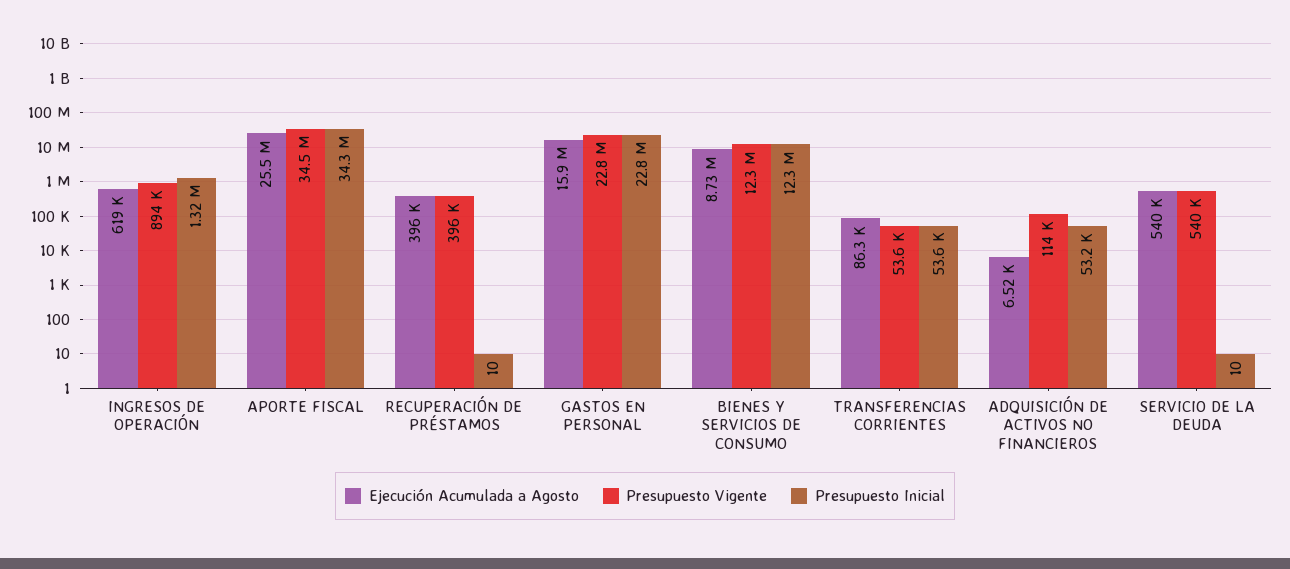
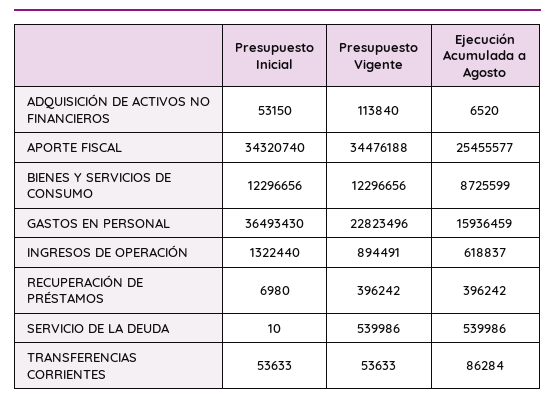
  {
    "Ejecución Acumulada a Agosto": {
      "INGRESOS DE OPERACIÓN": 618837,
      "APORTE FISCAL": 25455577,
      "RECUPERACIÓN DE PRÉSTAMOS": 396242,
      "GASTOS EN PERSONAL": 15936459,
      "BIENES Y SERVICIOS DE CONSUMO": 8725599,
      "TRANSFERENCIAS CORRIENTES": 86284,
      "ADQUISICIÓN DE ACTIVOS NO FINANCIEROS": 6520,
      "SERVICIO DE LA DEUDA": 539986
    },
    "Presupuesto Vigente": {
      "INGRESOS DE OPERACIÓN": 894491,
      "APORTE FISCAL": 34476188,
      "RECUPERACIÓN DE PRÉSTAMOS": 396242,
      "GASTOS EN PERSONAL": 22823496,
      "BIENES Y SERVICIOS DE CONSUMO": 12296656,
      "TRANSFERENCIAS CORRIENTES": 53633,
      "ADQUISICIÓN DE ACTIVOS NO FINANCIEROS": 113840,
      "SERVICIO DE LA DEUDA": 539986
    },
    "Presupuesto Inicial": {
      "INGRESOS DE OPERACIÓN": 1322440,
      "APORTE FISCAL": 34320740,
-     "RECUPERACIÓN DE PRÉSTAMOS": 10,
+     "RECUPERACIÓN DE PRÉSTAMOS": 6980,
-     "GASTOS EN PERSONAL": 22800000,
+     "GASTOS EN PERSONAL": 36493430,
      "BIENES Y SERVICIOS DE CONSUMO": 12296656,
      "TRANSFERENCIAS CORRIENTES": 53633,
      "ADQUISICIÓN DE ACTIVOS NO FINANCIEROS": 53150,
      "SERVICIO DE LA DEUDA": 10
    }
  }

